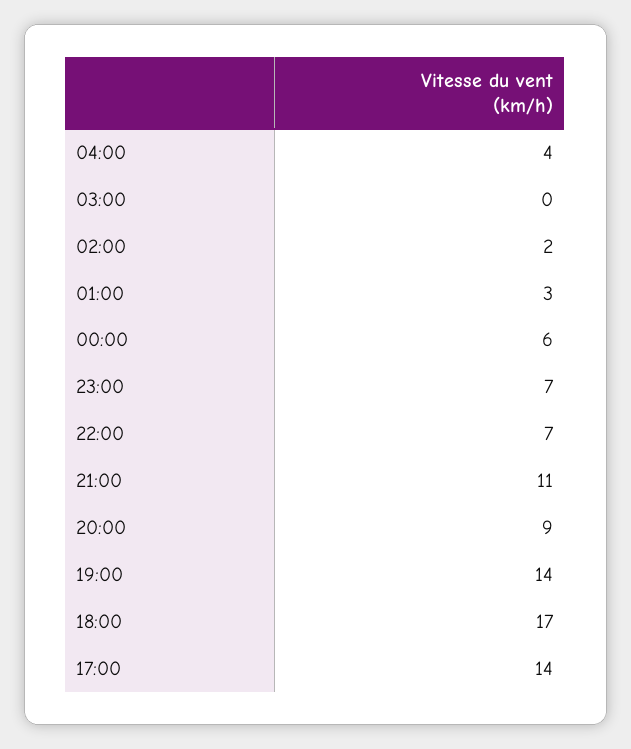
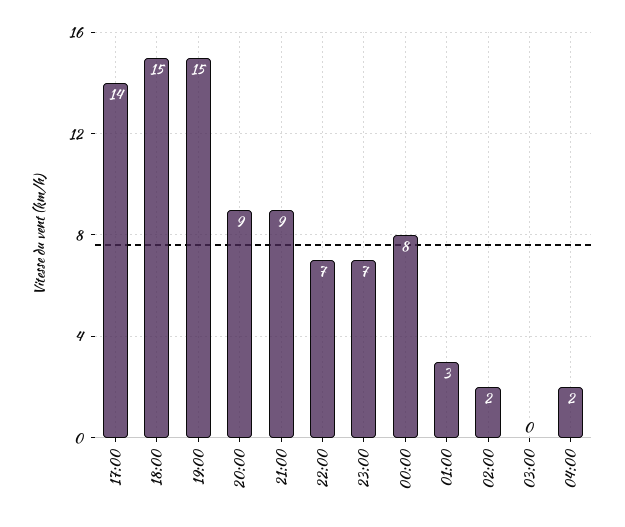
  {
-   "04:00": 4,
+   "04:00": 2,
    "03:00": 0,
    "02:00": 2,
    "01:00": 3,
-   "00:00": 6,
+   "00:00": 8,
    "23:00": 7,
    "22:00": 7,
-   "21:00": 11,
+   "21:00": 9,
    "20:00": 9,
-   "19:00": 14,
+   "19:00": 15,
-   "18:00": 17,
+   "18:00": 15,
    "17:00": 14
  }

